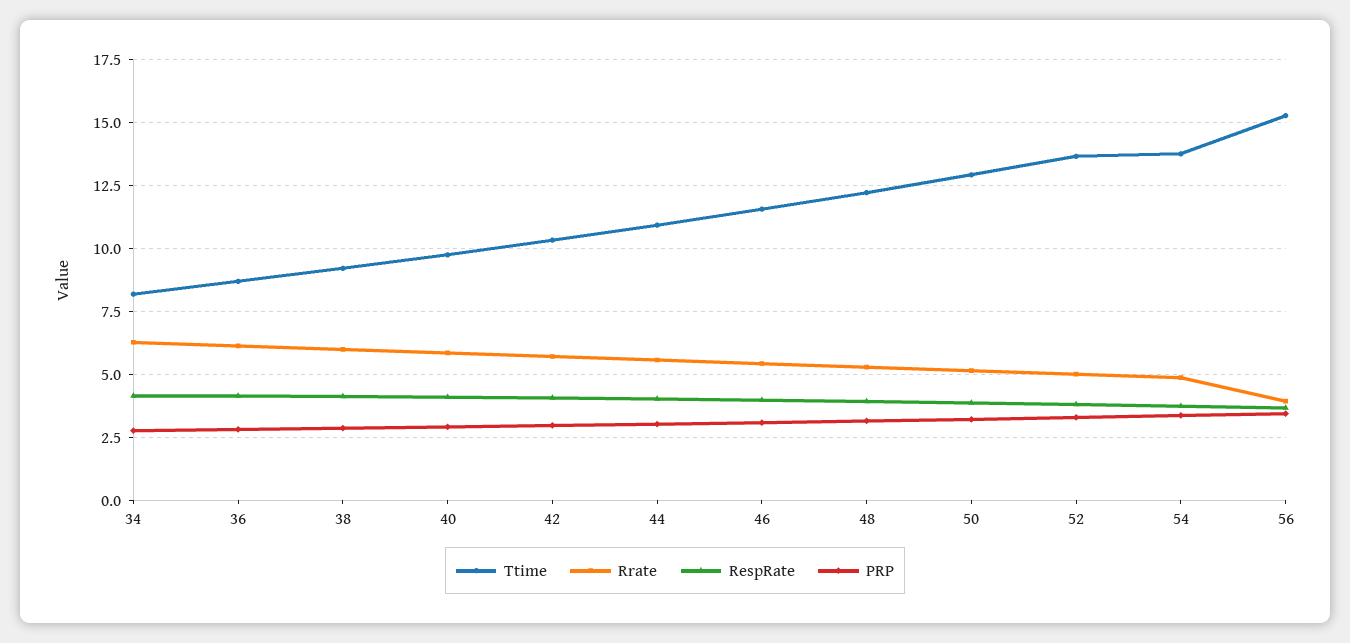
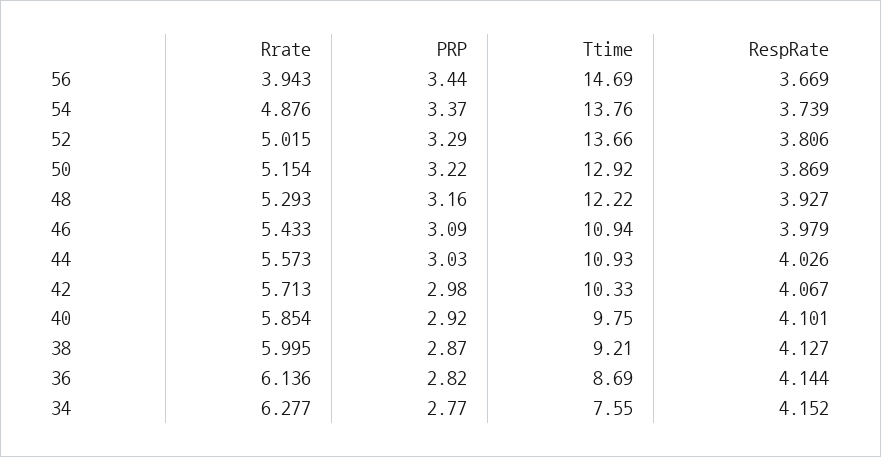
  {
    "Ttime": {
-     "34": 8.25,
+     "34": 7.55,
      "36": 8.69,
      "38": 9.21,
      "40": 9.75,
      "42": 10.33,
      "44": 10.93,
-     "46": 11.5,
+     "46": 10.94,
      "48": 12.22,
      "50": 12.92,
      "52": 13.66,
      "54": 13.76,
-     "56": 15.25
+     "56": 14.69
    },
    "Rrate": {
      "34": 6.277,
      "36": 6.136,
      "38": 5.995,
      "40": 5.854,
      "42": 5.713,
      "44": 5.573,
      "46": 5.433,
      "48": 5.293,
      "50": 5.154,
      "52": 5.015,
      "54": 4.876,
      "56": 3.943
    },
    "RespRate": {
      "34": 4.152,
      "36": 4.144,
      "38": 4.127,
      "40": 4.101,
      "42": 4.067,
      "44": 4.026,
      "46": 3.979,
      "48": 3.927,
      "50": 3.869,
      "52": 3.806,
      "54": 3.739,
      "56": 3.669
    },
    "PRP": {
      "34": 2.77,
      "36": 2.82,
      "38": 2.87,
      "40": 2.92,
      "42": 2.98,
      "44": 3.03,
      "46": 3.09,
      "48": 3.16,
      "50": 3.22,
      "52": 3.29,
      "54": 3.37,
      "56": 3.44
    }
  }

